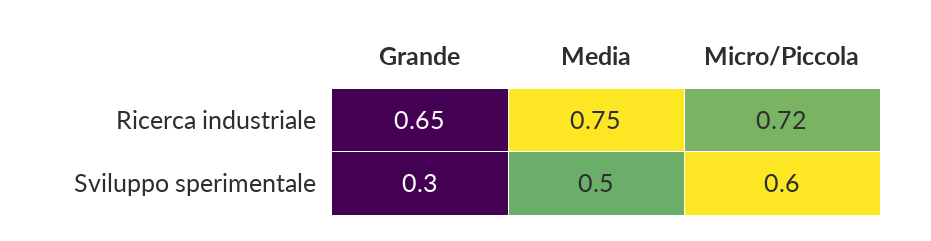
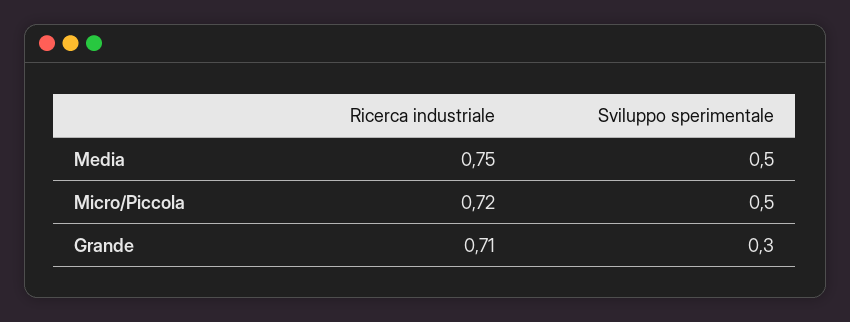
  {
    "Grande": {
-     "Ricerca industriale": 0.65,
+     "Ricerca industriale": 0.71,
      "Sviluppo sperimentale": 0.3
    },
    "Media": {
      "Ricerca industriale": 0.75,
      "Sviluppo sperimentale": 0.5
    },
    "Micro/Piccola": {
      "Ricerca industriale": 0.72,
-     "Sviluppo sperimentale": 0.6
+     "Sviluppo sperimentale": 0.5
    }
  }

